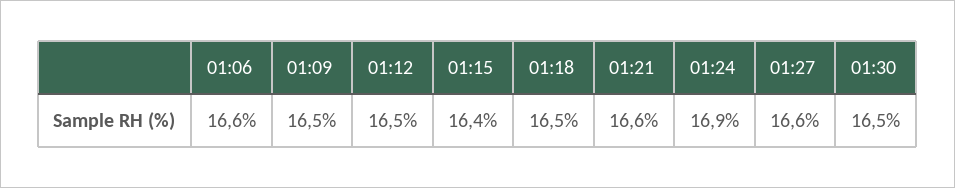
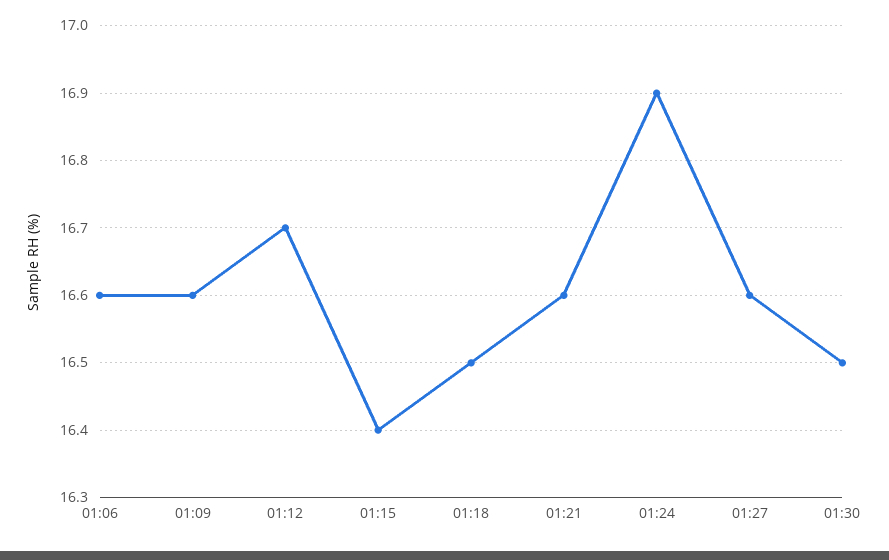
  {
    "01:06": 16.6,
-   "01:09": 16.5,
+   "01:09": 16.6,
-   "01:12": 16.5,
+   "01:12": 16.7,
    "01:15": 16.4,
    "01:18": 16.5,
    "01:21": 16.6,
    "01:24": 16.9,
    "01:27": 16.6,
    "01:30": 16.5
  }

